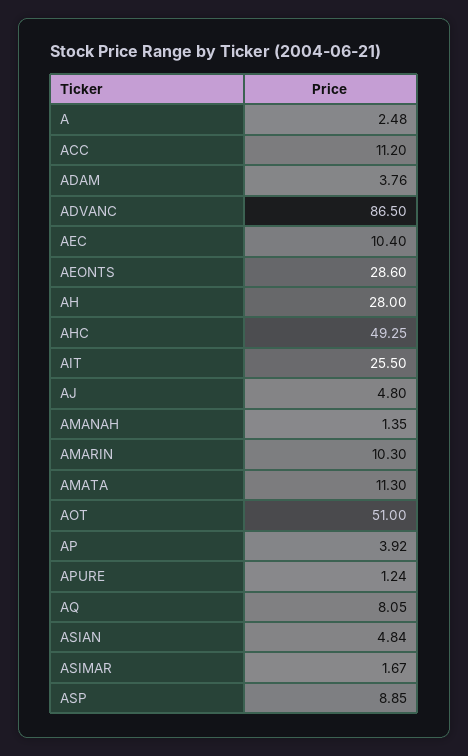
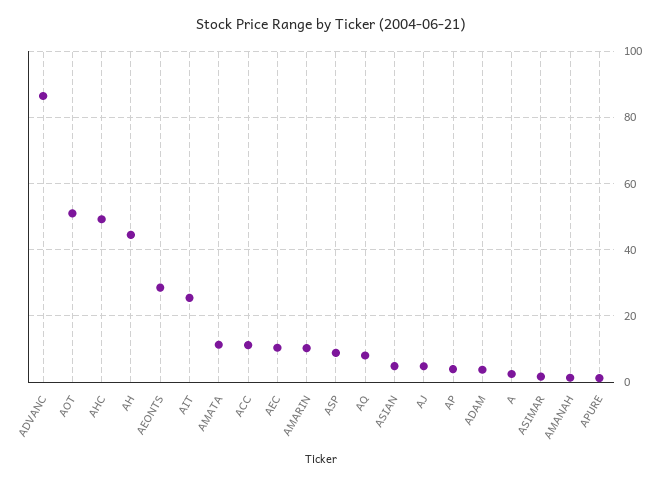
  {
    "A": 2.48,
    "ACC": 11.2,
    "ADAM": 3.76,
    "ADVANC": 86.5,
    "AEC": 10.4,
    "AEONTS": 28.6,
-   "AH": 28,
+   "AH": 44,
    "AHC": 49.25,
    "AIT": 25.5,
    "AJ": 4.8,
    "AMANAH": 1.35,
    "AMARIN": 10.3,
    "AMATA": 11.3,
    "AOT": 51,
    "AP": 3.92,
    "APURE": 1.24,
    "AQ": 8.05,
    "ASIAN": 4.84,
    "ASIMAR": 1.67,
    "ASP": 8.85
  }

